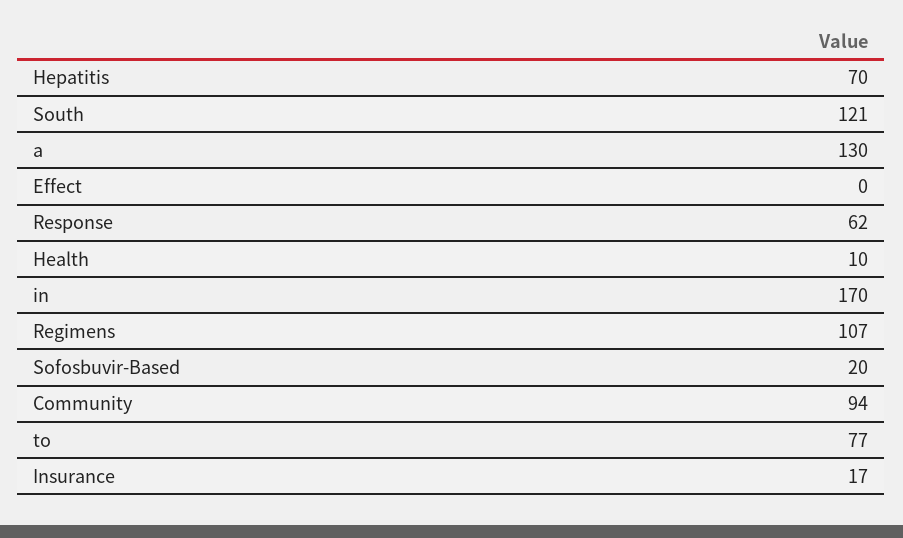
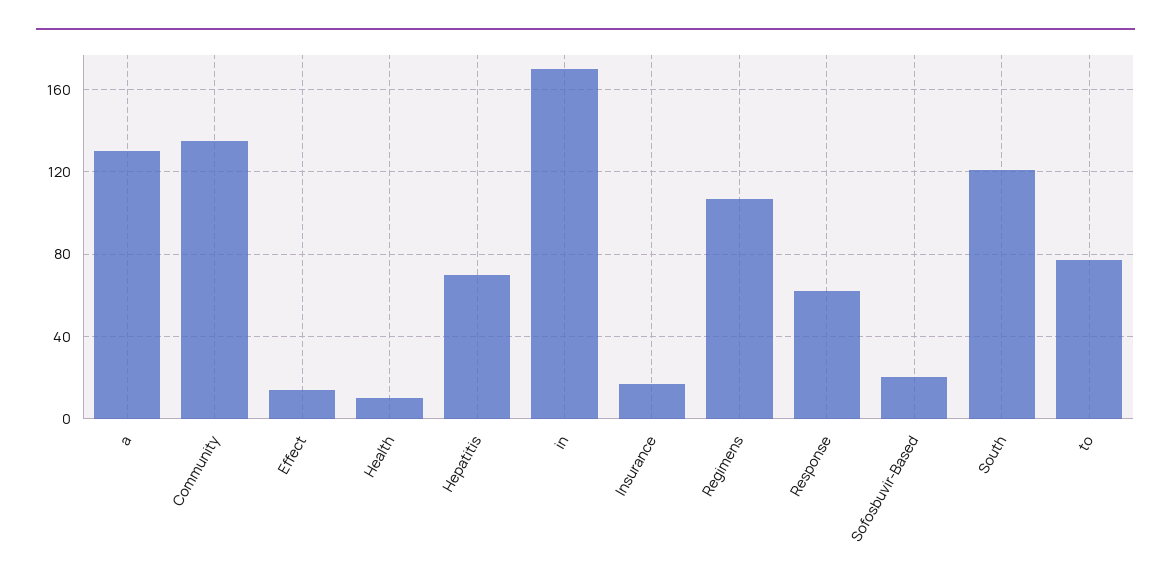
  {
    "Hepatitis": 70,
    "South": 121,
    "a": 130,
-   "Effect": 0,
+   "Effect": 15,
    "Response": 62,
    "Health": 10,
    "in": 170,
    "Regimens": 107,
    "Sofosbuvir-Based": 20,
-   "Community": 94,
+   "Community": 135,
    "to": 77,
    "Insurance": 17
  }

